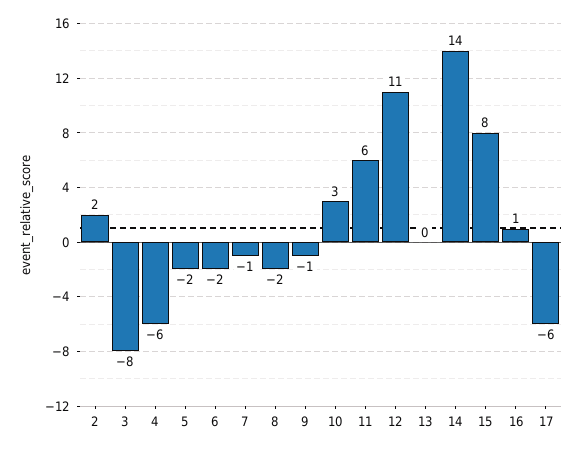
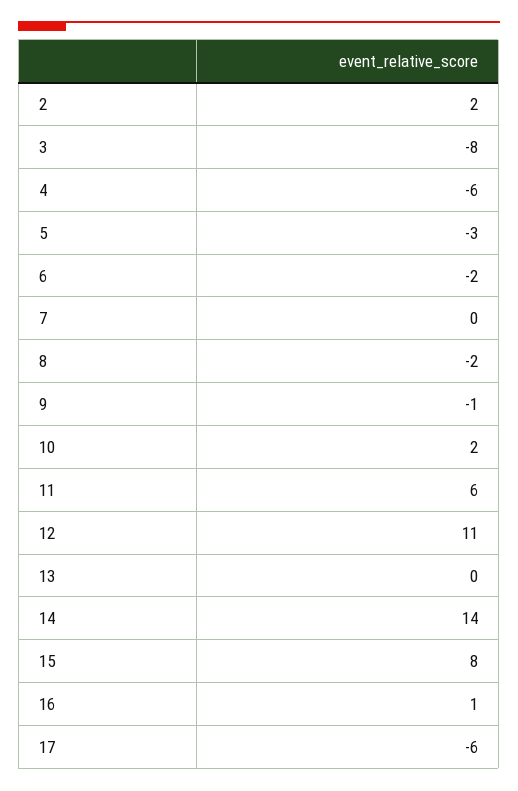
  {
    "2": 2,
    "3": -8,
    "4": -6,
-   "5": -2,
+   "5": -3,
    "6": -2,
-   "7": -1,
+   "7": 0,
    "8": -2,
    "9": -1,
-   "10": 3,
+   "10": 2,
    "11": 6,
    "12": 11,
    "13": 0,
    "14": 14,
    "15": 8,
    "16": 1,
    "17": -6
  }

